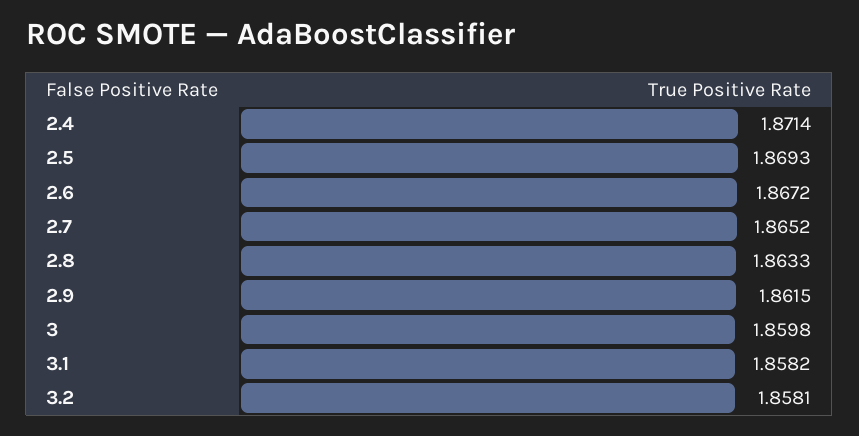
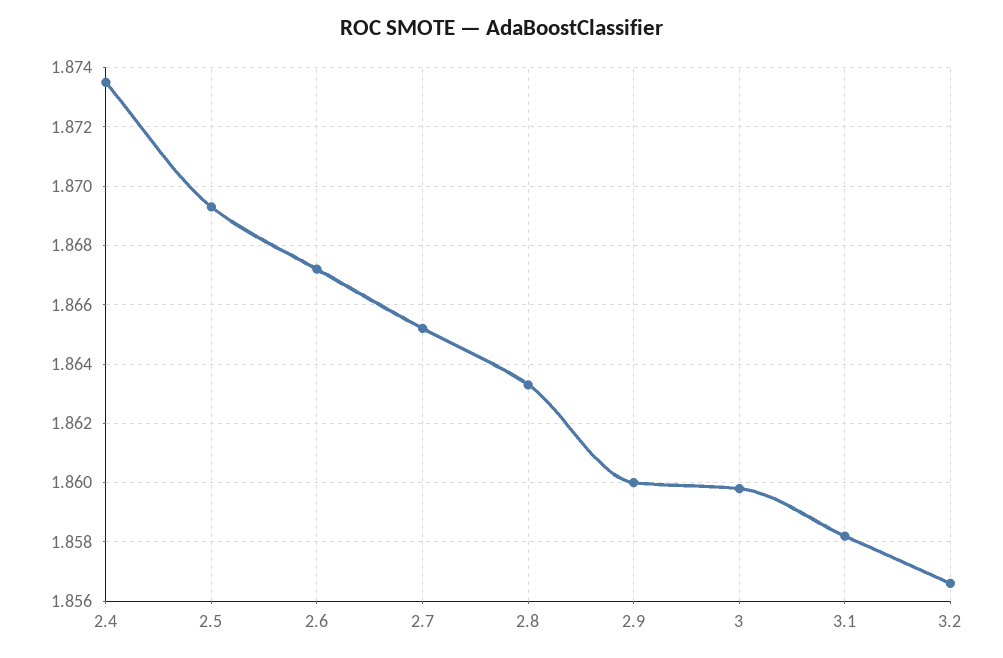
  {
-   "2.4": 1.8714,
+   "2.4": 1.8735,
    "2.5": 1.8693,
    "2.6": 1.8672,
    "2.7": 1.8652,
    "2.8": 1.8633,
-   "2.9": 1.8615,
+   "2.9": 1.86,
    "3": 1.8598,
    "3.1": 1.8582,
-   "3.2": 1.8581
+   "3.2": 1.8565
  }

